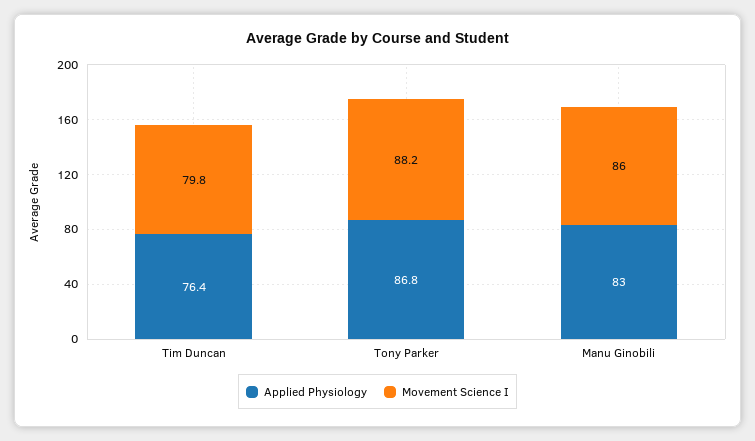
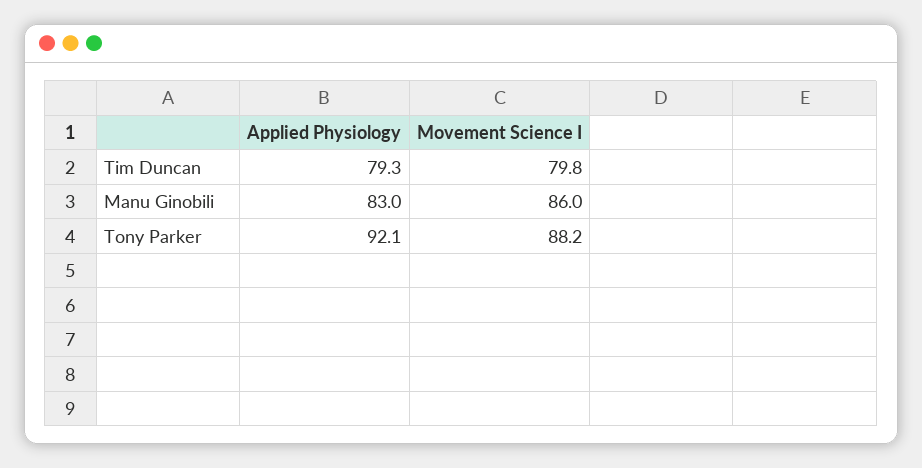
  {
    "Applied Physiology": {
-     "Tim Duncan": 76.4,
+     "Tim Duncan": 79.3,
-     "Tony Parker": 86.8,
+     "Tony Parker": 92.1,
      "Manu Ginobili": 83
    },
    "Movement Science I": {
      "Tim Duncan": 79.8,
      "Tony Parker": 88.2,
      "Manu Ginobili": 86
    }
  }

